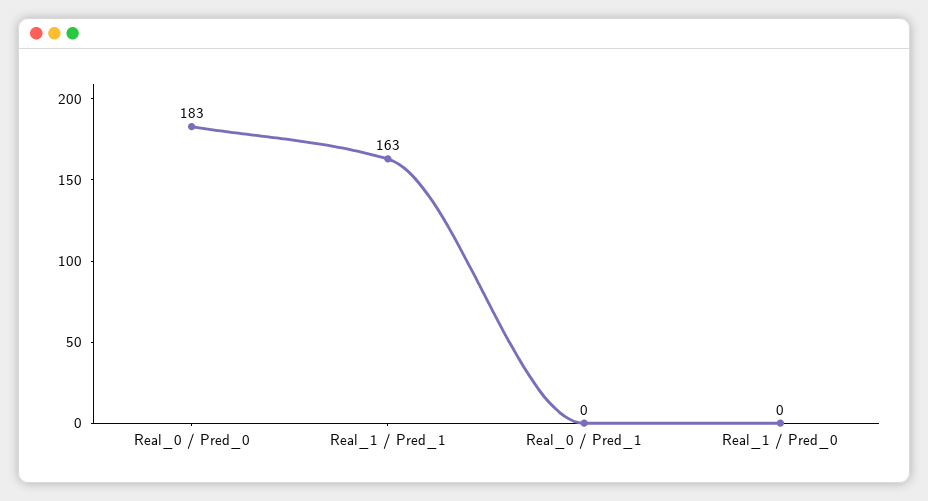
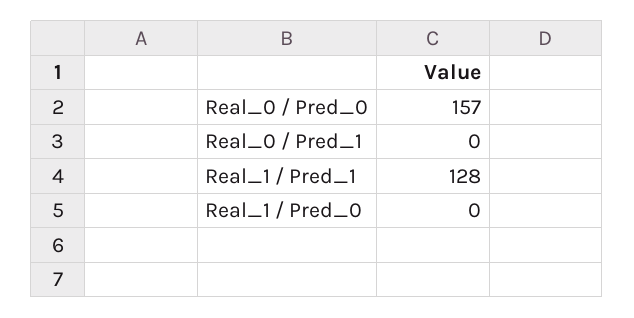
  {
-   "Real_0 / Pred_0": 183,
+   "Real_0 / Pred_0": 157,
-   "Real_1 / Pred_1": 163,
+   "Real_1 / Pred_1": 128,
    "Real_0 / Pred_1": 0,
    "Real_1 / Pred_0": 0
  }

